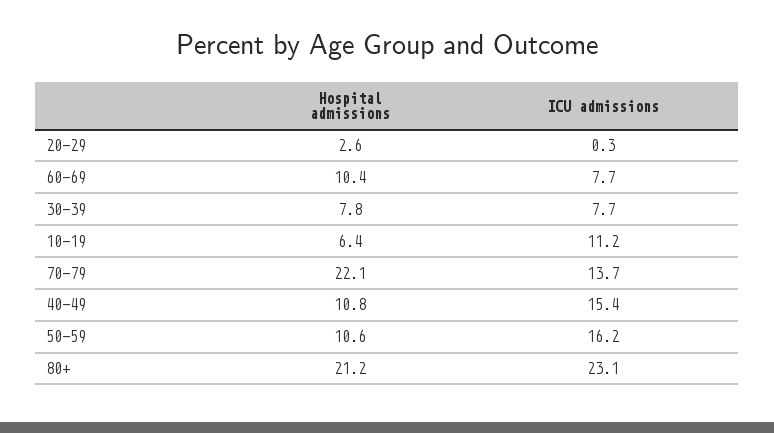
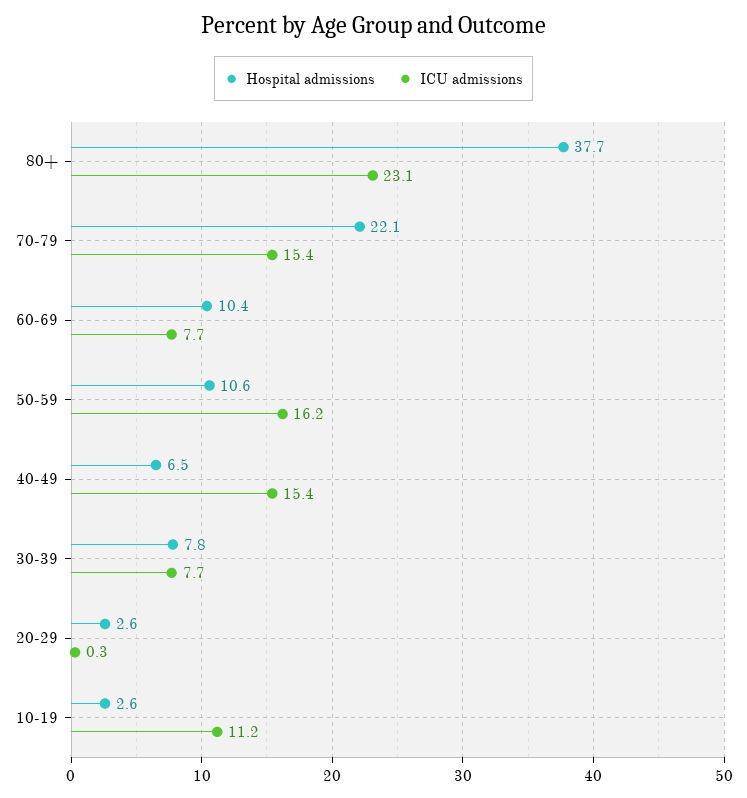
  {
    "Hospital admissions": {
      "20-29": 2.6,
      "60-69": 10.4,
      "30-39": 7.8,
-     "10-19": 6.4,
+     "10-19": 2.6,
      "70-79": 22.1,
-     "40-49": 10.8,
+     "40-49": 6.5,
      "50-59": 10.6,
-     "80+": 21.2
+     "80+": 37.7
    },
    "ICU admissions": {
      "20-29": 0.3,
      "60-69": 7.7,
      "30-39": 7.7,
      "10-19": 11.2,
-     "70-79": 13.7,
+     "70-79": 15.4,
      "40-49": 15.4,
      "50-59": 16.2,
      "80+": 23.1
    }
  }

